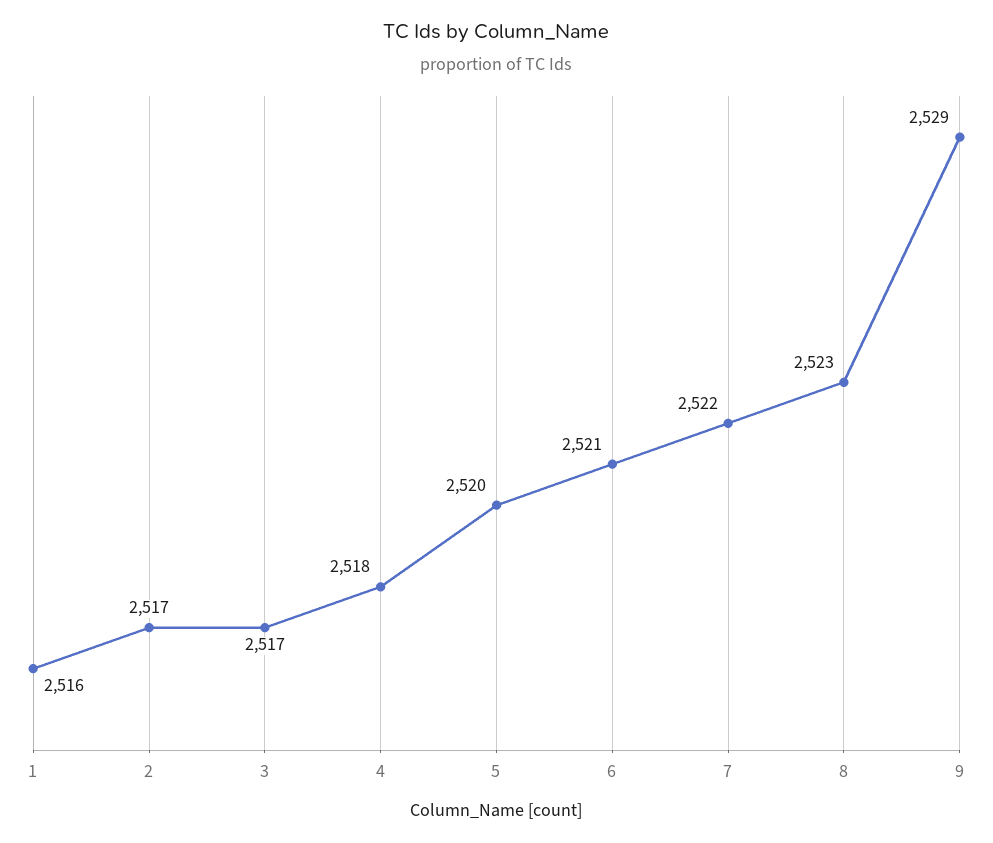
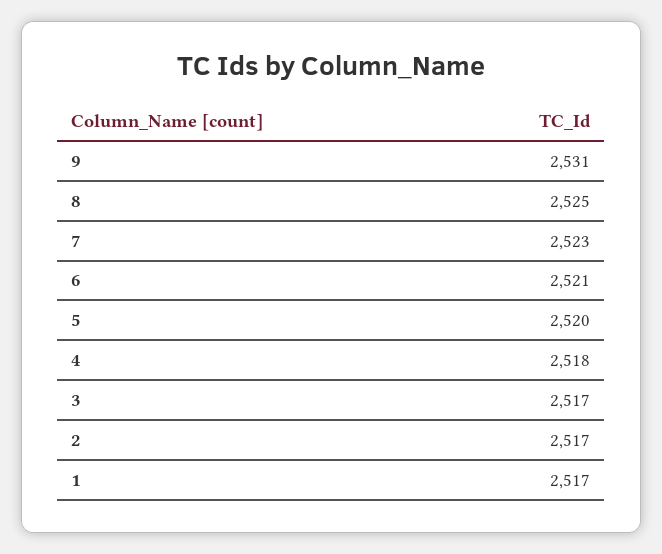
  {
-   "1": 2516,
+   "1": 2517,
    "2": 2517,
    "3": 2517,
    "4": 2518,
    "5": 2520,
    "6": 2521,
-   "7": 2522,
+   "7": 2523,
-   "8": 2523,
+   "8": 2525,
-   "9": 2529
+   "9": 2531
  }

